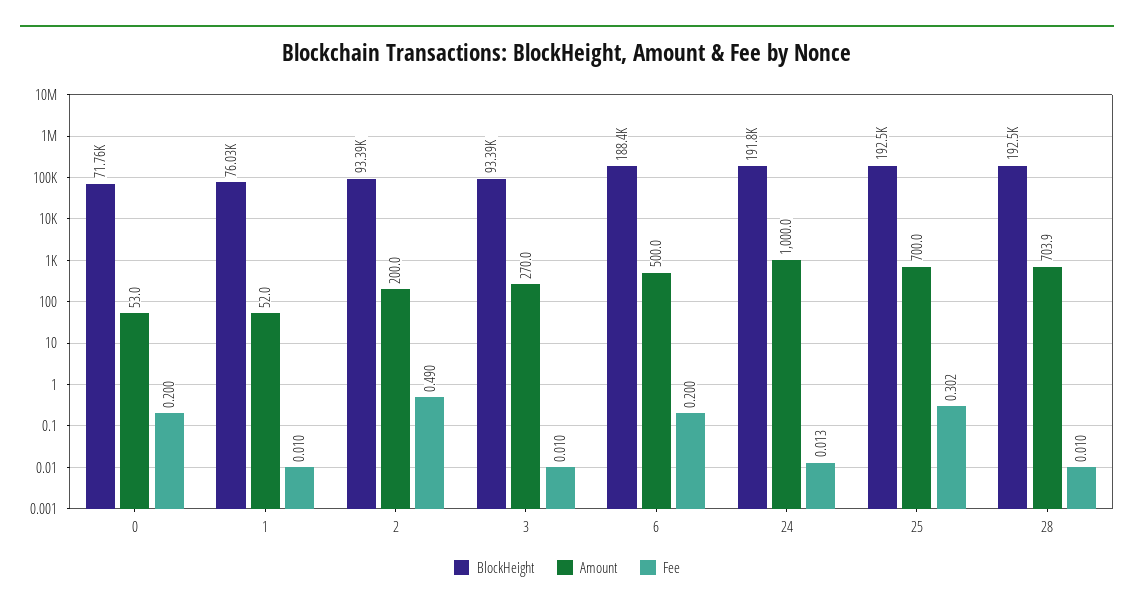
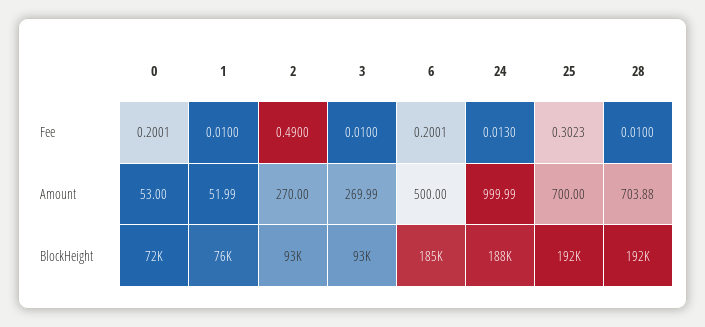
  {
    "BlockHeight": {
      "0": 71760,
      "1": 76030,
      "2": 93390,
      "3": 93390,
-     "6": 188400,
+     "6": 185000,
-     "24": 191800,
+     "24": 188000,
      "25": 192500,
      "28": 192500
    },
    "Amount": {
      "0": 53,
      "1": 51.99,
-     "2": 200,
+     "2": 270,
      "3": 269.99,
      "6": 500,
      "24": 999.99,
      "25": 700,
      "28": 703.88
    },
    "Fee": {
      "0": 0.2001,
      "1": 0.01,
      "2": 0.49,
      "3": 0.01,
      "6": 0.2001,
      "24": 0.013,
      "25": 0.3023,
      "28": 0.01
    }
  }

